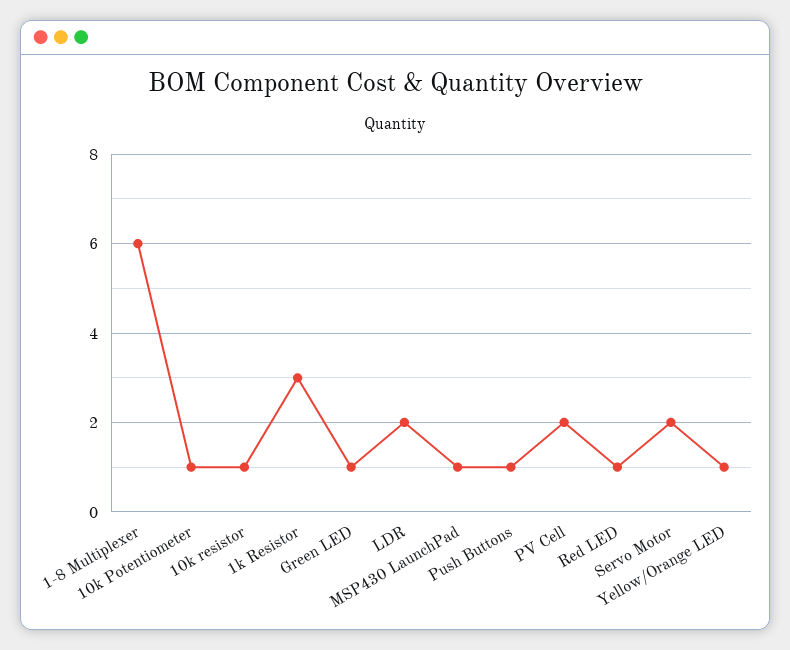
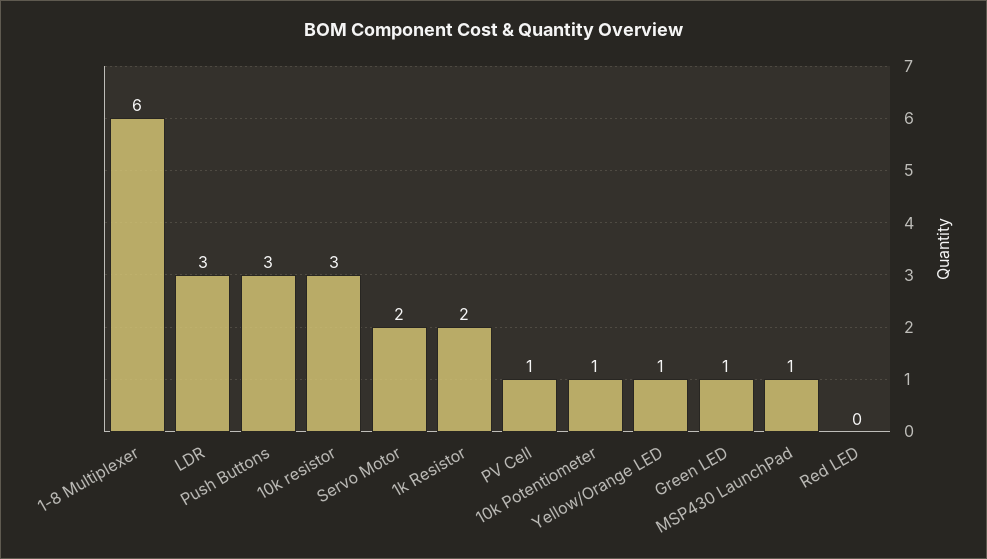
  {
    "1-8 Multiplexer": 6,
    "10k Potentiometer": 1,
-   "10k resistor": 1,
+   "10k resistor": 3,
-   "1k Resistor": 3,
+   "1k Resistor": 2,
    "Green LED": 1,
-   "LDR": 2,
+   "LDR": 3,
    "MSP430 LaunchPad": 1,
-   "Push Buttons": 1,
+   "Push Buttons": 3,
-   "PV Cell": 2,
+   "PV Cell": 1,
-   "Red LED": 1,
+   "Red LED": 0,
    "Servo Motor": 2,
    "Yellow/Orange LED": 1
  }

